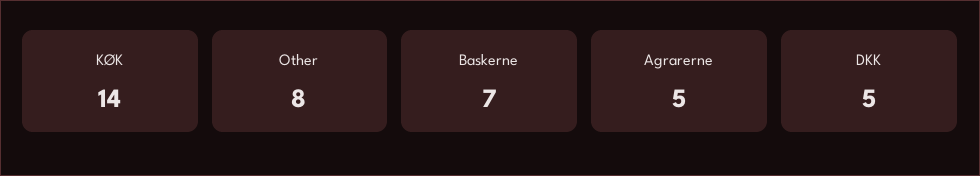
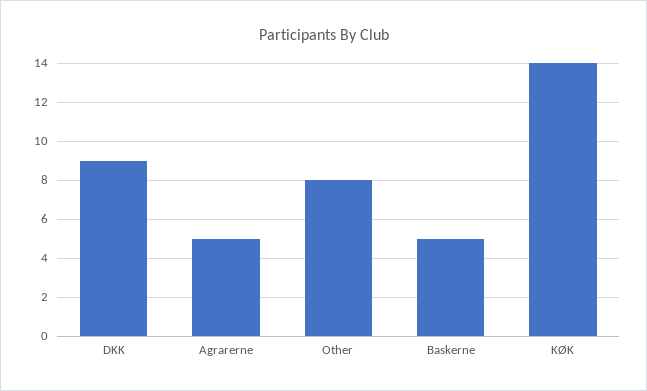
  {
    "KØK": 14,
    "Other": 8,
-   "Baskerne": 7,
+   "Baskerne": 5,
    "Agrarerne": 5,
-   "DKK": 5
+   "DKK": 9
  }

